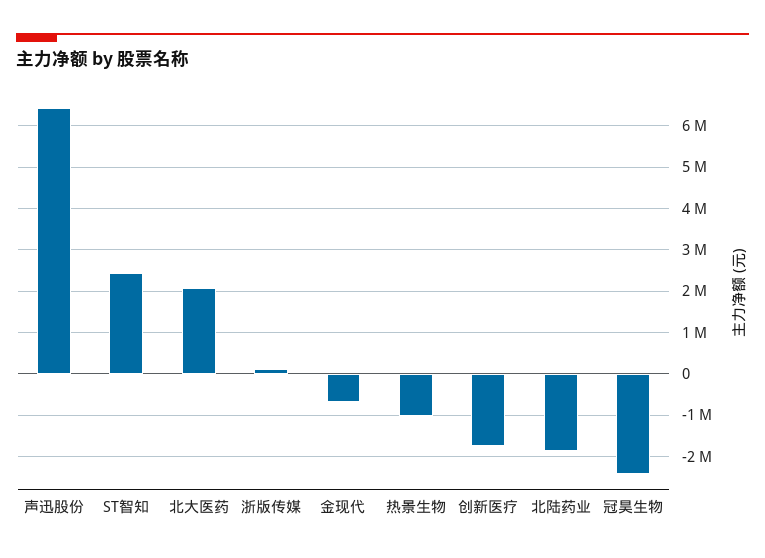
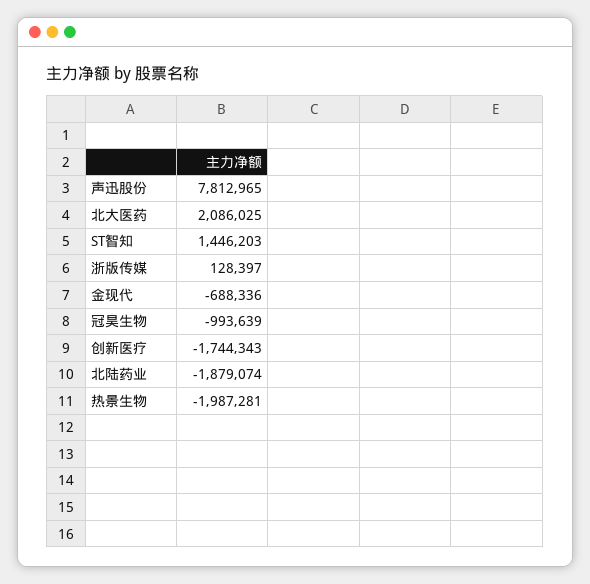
  {
-   "声迅股份": 6400000,
+   "声迅股份": 7812965,
-   "ST智知": 2400000,
+   "ST智知": 1446203,
    "北大医药": 2086025,
    "浙版传媒": 128397,
    "金现代": -688336,
-   "热景生物": -1000000,
+   "热景生物": -1987281,
    "创新医疗": -1744343,
    "北陆药业": -1879074,
-   "冠昊生物": -2400000
+   "冠昊生物": -993639
  }

